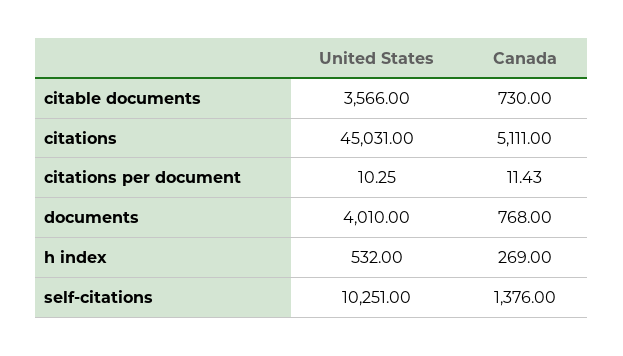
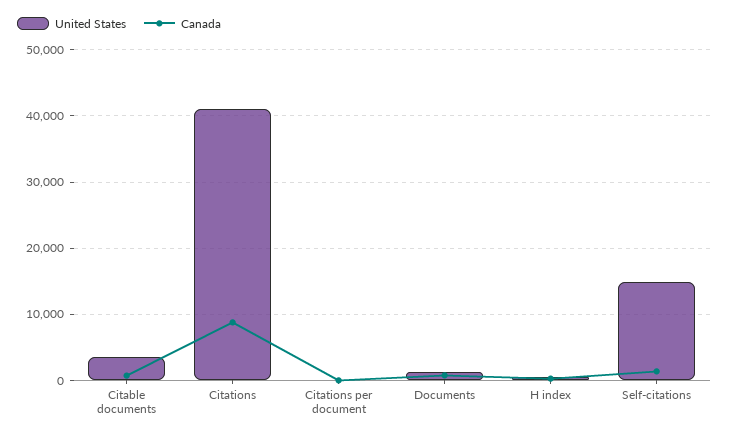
  {
    "United States": {
      "citable documents": 3566,
-     "citations": 45031,
+     "citations": 41000,
      "citations per document": 10.25,
-     "documents": 4010,
+     "documents": 1000,
      "h index": 532,
-     "self-citations": 10251
+     "self-citations": 15000
    },
    "Canada": {
      "citable documents": 730,
-     "citations": 5111,
+     "citations": 9000,
      "citations per document": 11.43,
      "documents": 768,
      "h index": 269,
      "self-citations": 1376
    }
  }

